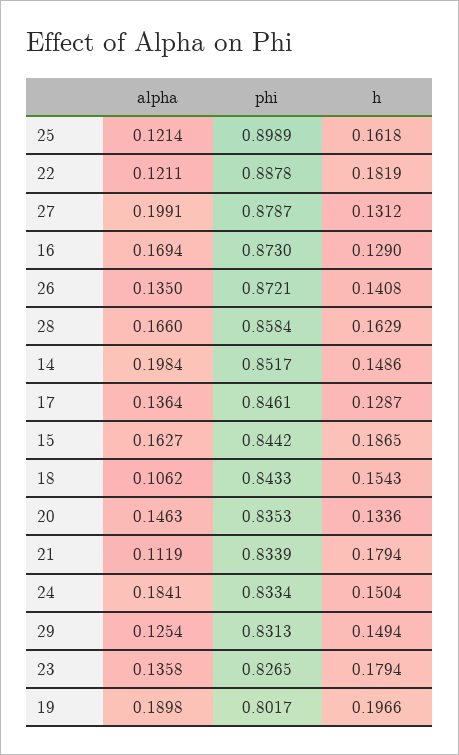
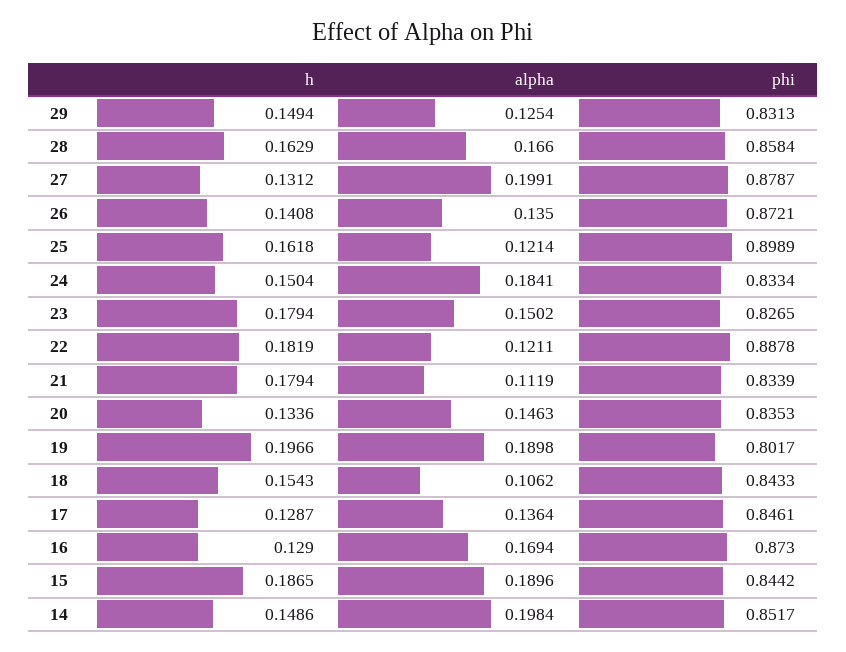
  {
    "alpha": {
      "25": 0.1214,
      "22": 0.1211,
      "27": 0.1991,
      "16": 0.1694,
      "26": 0.135,
      "28": 0.166,
      "14": 0.1984,
      "17": 0.1364,
-     "15": 0.1627,
+     "15": 0.1896,
      "18": 0.1062,
      "20": 0.1463,
      "21": 0.1119,
      "24": 0.1841,
      "29": 0.1254,
-     "23": 0.1358,
+     "23": 0.1502,
      "19": 0.1898
    },
    "phi": {
      "25": 0.8989,
      "22": 0.8878,
      "27": 0.8787,
      "16": 0.873,
      "26": 0.8721,
      "28": 0.8584,
      "14": 0.8517,
      "17": 0.8461,
      "15": 0.8442,
      "18": 0.8433,
      "20": 0.8353,
      "21": 0.8339,
      "24": 0.8334,
      "29": 0.8313,
      "23": 0.8265,
      "19": 0.8017
    },
    "h": {
      "25": 0.1618,
      "22": 0.1819,
      "27": 0.1312,
      "16": 0.129,
      "26": 0.1408,
      "28": 0.1629,
      "14": 0.1486,
      "17": 0.1287,
      "15": 0.1865,
      "18": 0.1543,
      "20": 0.1336,
      "21": 0.1794,
      "24": 0.1504,
      "29": 0.1494,
      "23": 0.1794,
      "19": 0.1966
    }
  }

